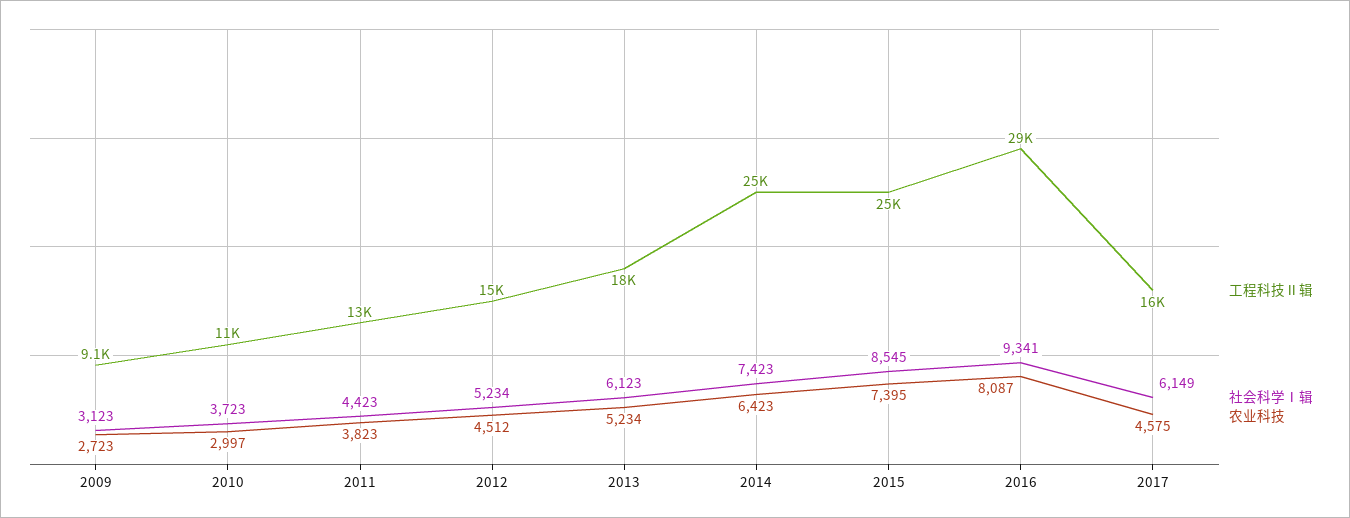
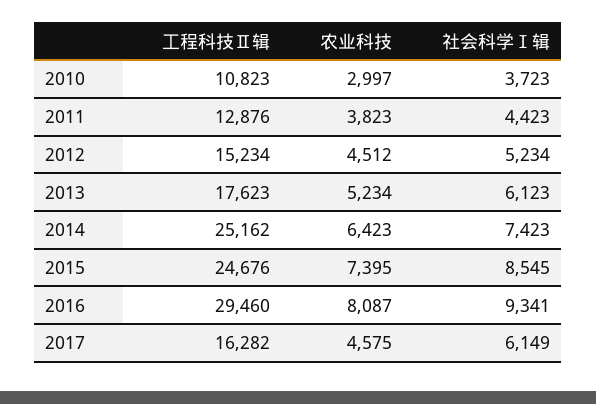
  {
    "工程科技Ⅱ辑": {
-     "2009": 9100,
      "2010": 10823,
      "2011": 12876,
      "2012": 15234,
      "2013": 17623,
      "2014": 25162,
      "2015": 24676,
      "2016": 29460,
      "2017": 16282
    },
    "社会科学Ⅰ辑": {
-     "2009": 3123,
      "2010": 3723,
      "2011": 4423,
      "2012": 5234,
      "2013": 6123,
      "2014": 7423,
      "2015": 8545,
      "2016": 9341,
      "2017": 6149
    },
    "农业科技": {
-     "2009": 2723,
      "2010": 2997,
      "2011": 3823,
      "2012": 4512,
      "2013": 5234,
      "2014": 6423,
      "2015": 7395,
      "2016": 8087,
      "2017": 4575
    }
  }

